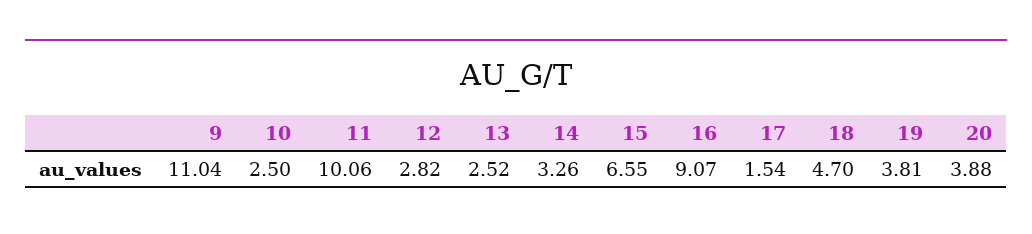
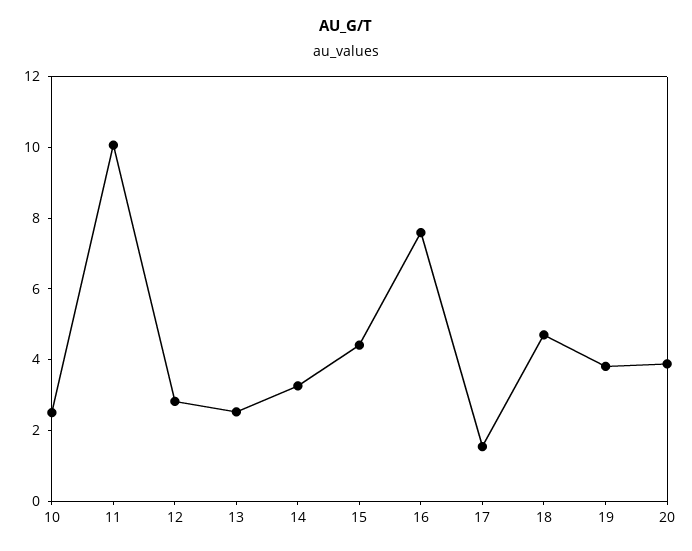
  {
-   "9": 11.04,
    "10": 2.5,
    "11": 10.06,
    "12": 2.82,
    "13": 2.52,
    "14": 3.26,
-   "15": 6.55,
+   "15": 4.5,
-   "16": 9.07,
+   "16": 7.5,
    "17": 1.54,
    "18": 4.7,
    "19": 3.81,
    "20": 3.88
  }

